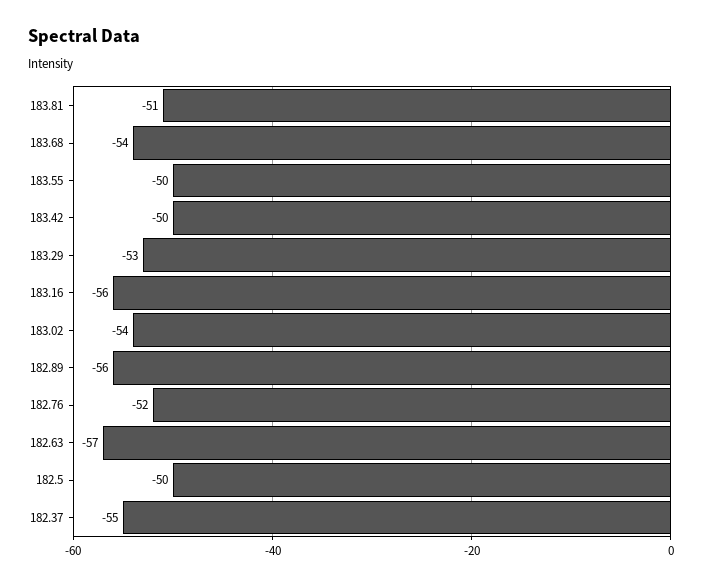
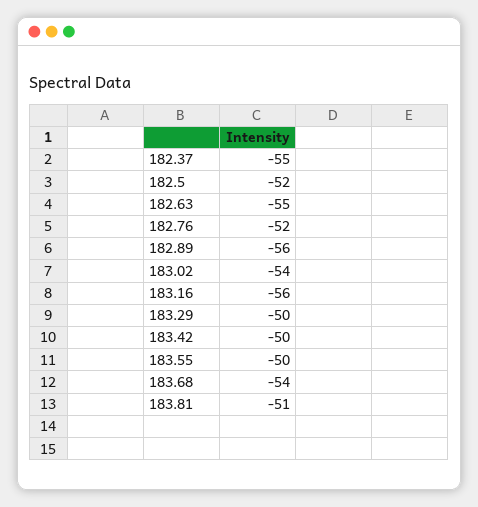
  {
    "183.81": -51,
    "183.68": -54,
    "183.55": -50,
    "183.42": -50,
-   "183.29": -53,
+   "183.29": -50,
    "183.16": -56,
    "183.02": -54,
    "182.89": -56,
    "182.76": -52,
-   "182.63": -57,
+   "182.63": -55,
-   "182.5": -50,
+   "182.5": -52,
    "182.37": -55
  }

